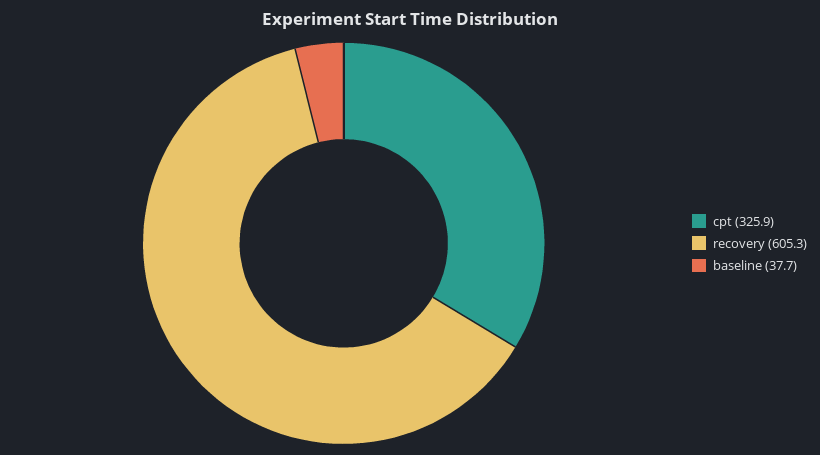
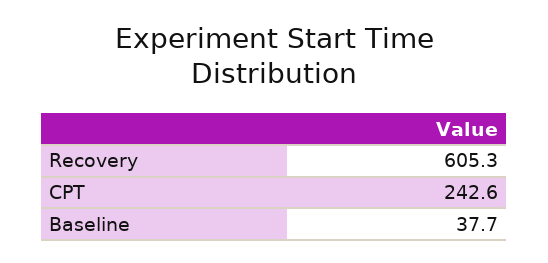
  {
-   "cpt": 325.9,
+   "cpt": 242.6,
    "recovery": 605.3,
    "baseline": 37.7
  }

